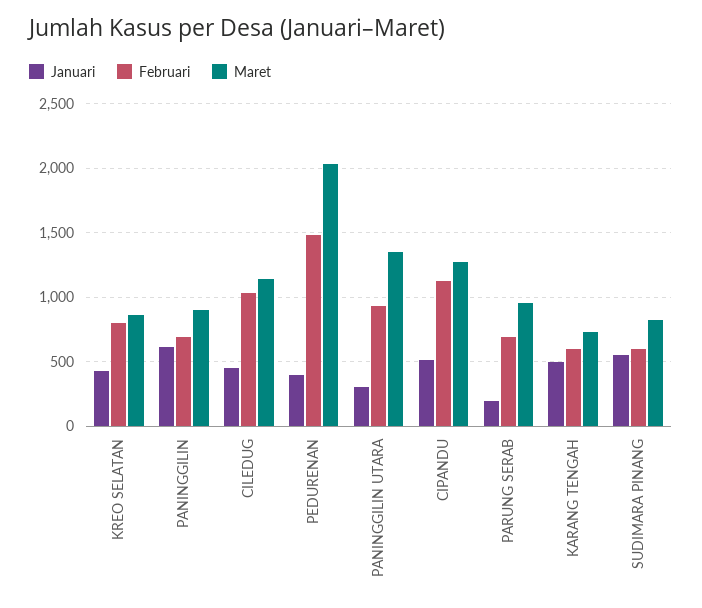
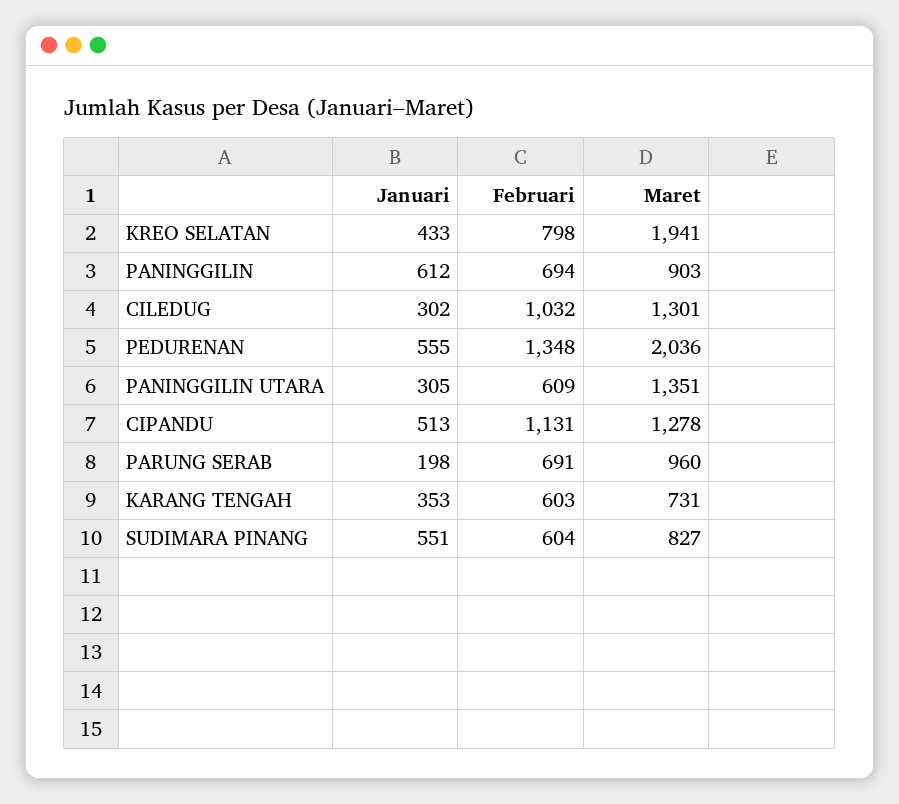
  {
    "Januari": {
      "KREO SELATAN": 433,
      "PANINGGILIN": 612,
-     "CILEDUG": 450,
+     "CILEDUG": 302,
-     "PEDURENAN": 400,
+     "PEDURENAN": 555,
      "PANINGGILIN UTARA": 305,
      "CIPANDU": 513,
      "PARUNG SERAB": 198,
-     "KARANG TENGAH": 500,
+     "KARANG TENGAH": 353,
      "SUDIMARA PINANG": 551
    },
    "Februari": {
      "KREO SELATAN": 798,
      "PANINGGILIN": 694,
      "CILEDUG": 1032,
-     "PEDURENAN": 1500,
+     "PEDURENAN": 1348,
-     "PANINGGILIN UTARA": 950,
+     "PANINGGILIN UTARA": 609,
      "CIPANDU": 1131,
      "PARUNG SERAB": 691,
      "KARANG TENGAH": 603,
      "SUDIMARA PINANG": 604
    },
    "Maret": {
-     "KREO SELATAN": 850,
+     "KREO SELATAN": 1941,
      "PANINGGILIN": 903,
-     "CILEDUG": 1150,
+     "CILEDUG": 1301,
      "PEDURENAN": 2036,
      "PANINGGILIN UTARA": 1351,
      "CIPANDU": 1278,
      "PARUNG SERAB": 960,
      "KARANG TENGAH": 731,
      "SUDIMARA PINANG": 827
    }
  }

